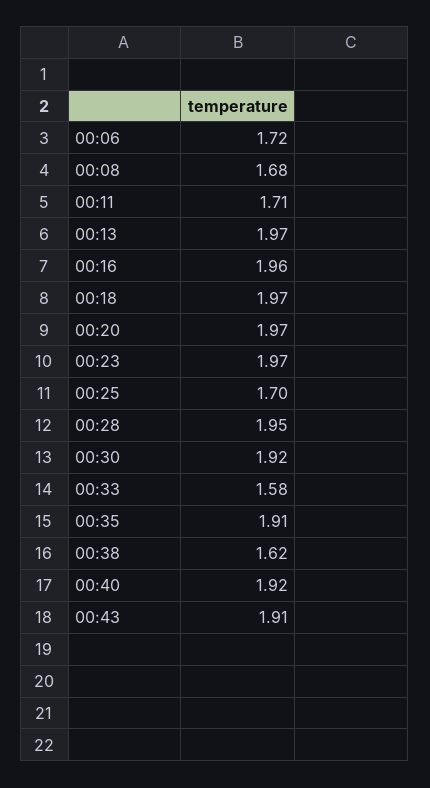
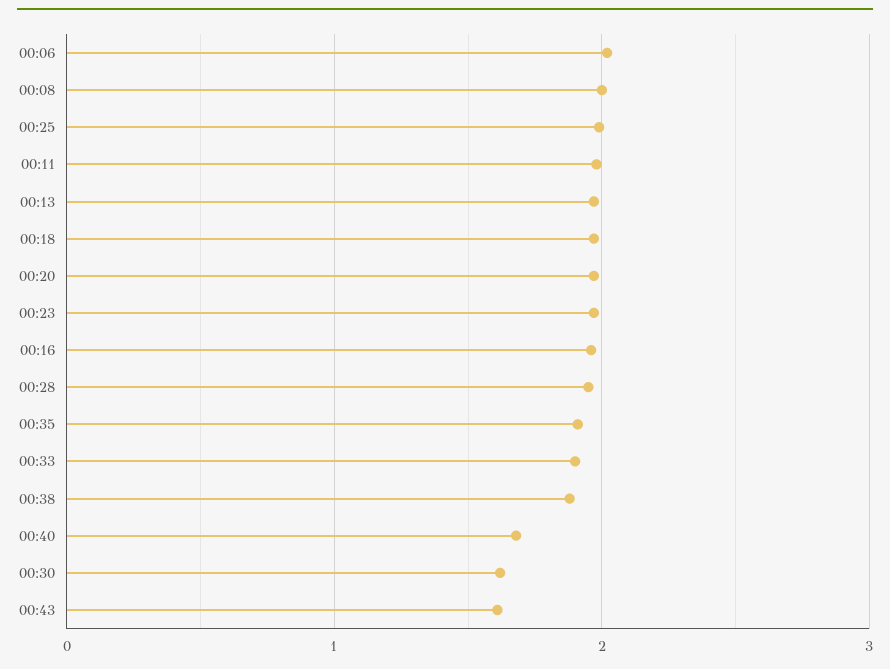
  {
-   "00:06": 1.72,
+   "00:06": 2,
-   "00:08": 1.68,
+   "00:08": 2,
-   "00:11": 1.71,
+   "00:11": 2,
    "00:13": 1.97,
    "00:16": 1.96,
    "00:18": 1.97,
    "00:20": 1.97,
    "00:23": 1.97,
-   "00:25": 1.7,
+   "00:25": 2,
    "00:28": 1.95,
-   "00:30": 1.92,
+   "00:30": 1.6,
-   "00:33": 1.58,
+   "00:33": 1.9,
    "00:35": 1.91,
-   "00:38": 1.62,
+   "00:38": 1.9,
-   "00:40": 1.92,
+   "00:40": 1.7,
-   "00:43": 1.91
+   "00:43": 1.6
  }

